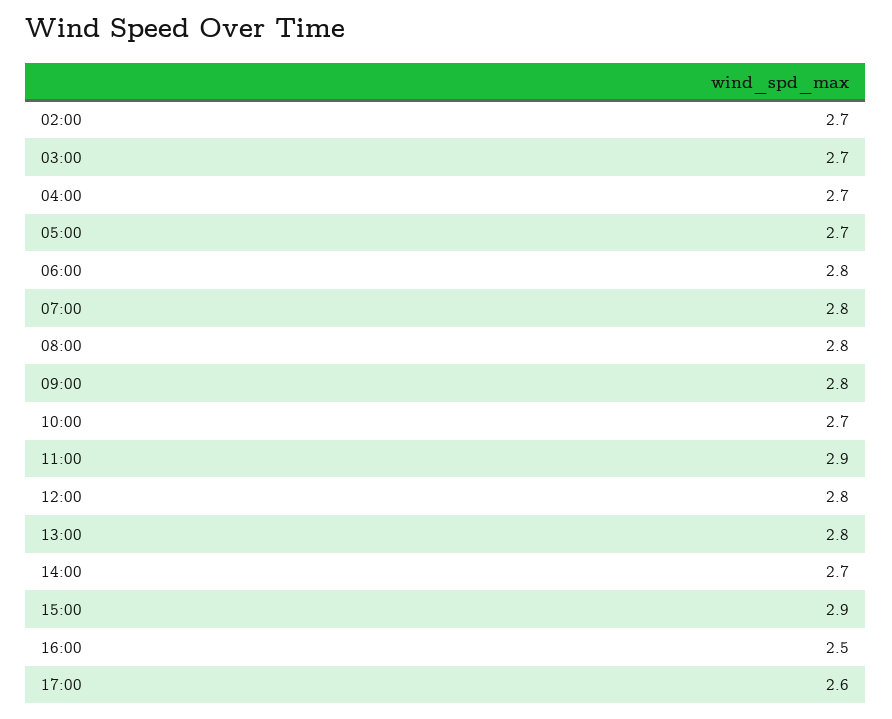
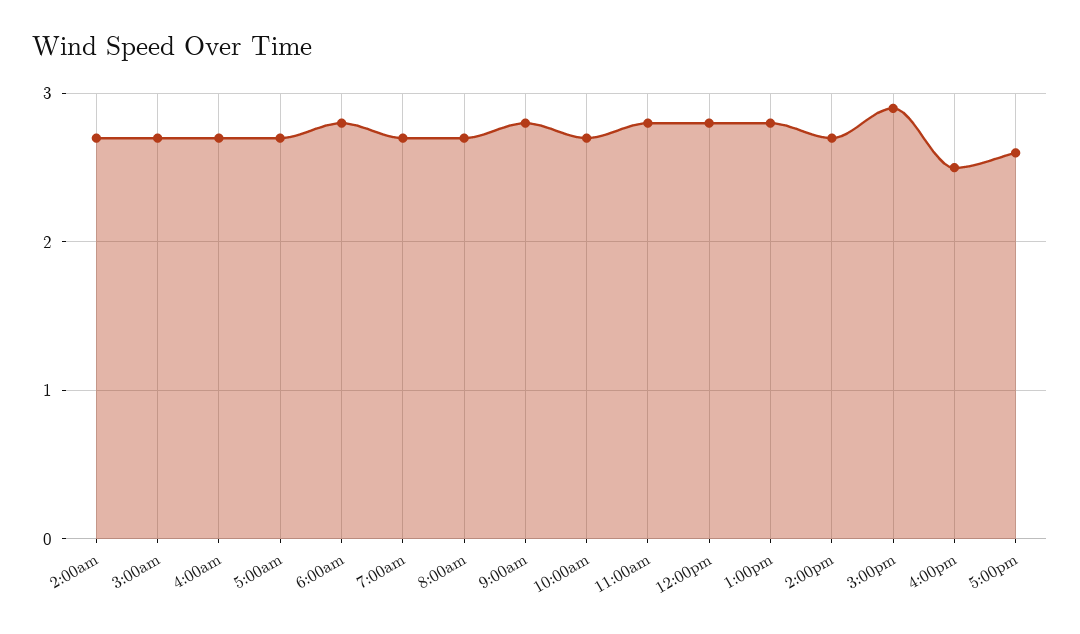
  {
    "02:00": 2.7,
    "03:00": 2.7,
    "04:00": 2.7,
    "05:00": 2.7,
    "06:00": 2.8,
-   "07:00": 2.8,
+   "07:00": 2.7,
-   "08:00": 2.8,
+   "08:00": 2.7,
    "09:00": 2.8,
    "10:00": 2.7,
-   "11:00": 2.9,
+   "11:00": 2.8,
    "12:00": 2.8,
    "13:00": 2.8,
    "14:00": 2.7,
    "15:00": 2.9,
    "16:00": 2.5,
    "17:00": 2.6
  }

